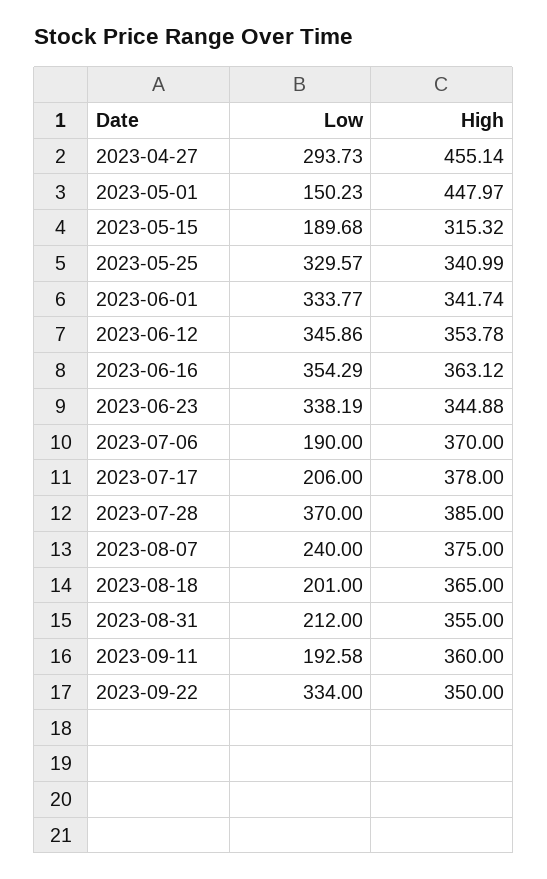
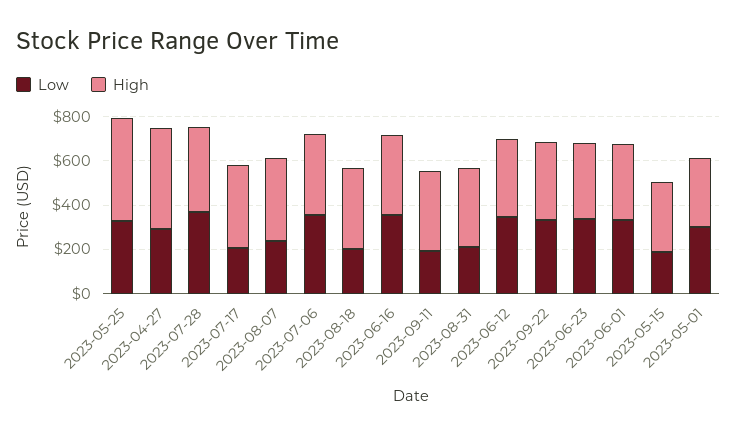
  {
    "Low": {
      "2023-04-27": 293.73,
-     "2023-05-01": 150.23,
+     "2023-05-01": 300,
      "2023-05-15": 189.68,
      "2023-05-25": 329.57,
      "2023-06-01": 333.77,
      "2023-06-12": 345.86,
      "2023-06-16": 354.29,
      "2023-06-23": 338.19,
-     "2023-07-06": 190,
+     "2023-07-06": 350,
      "2023-07-17": 206,
      "2023-07-28": 370,
      "2023-08-07": 240,
      "2023-08-18": 201,
      "2023-08-31": 212,
      "2023-09-11": 192.58,
      "2023-09-22": 334
    },
    "High": {
      "2023-04-27": 455.14,
-     "2023-05-01": 447.97,
+     "2023-05-01": 300,
      "2023-05-15": 315.32,
-     "2023-05-25": 340.99,
+     "2023-05-25": 450,
      "2023-06-01": 341.74,
      "2023-06-12": 353.78,
      "2023-06-16": 363.12,
      "2023-06-23": 344.88,
      "2023-07-06": 370,
      "2023-07-17": 378,
      "2023-07-28": 385,
      "2023-08-07": 375,
      "2023-08-18": 365,
      "2023-08-31": 355,
      "2023-09-11": 360,
      "2023-09-22": 350
    }
  }

